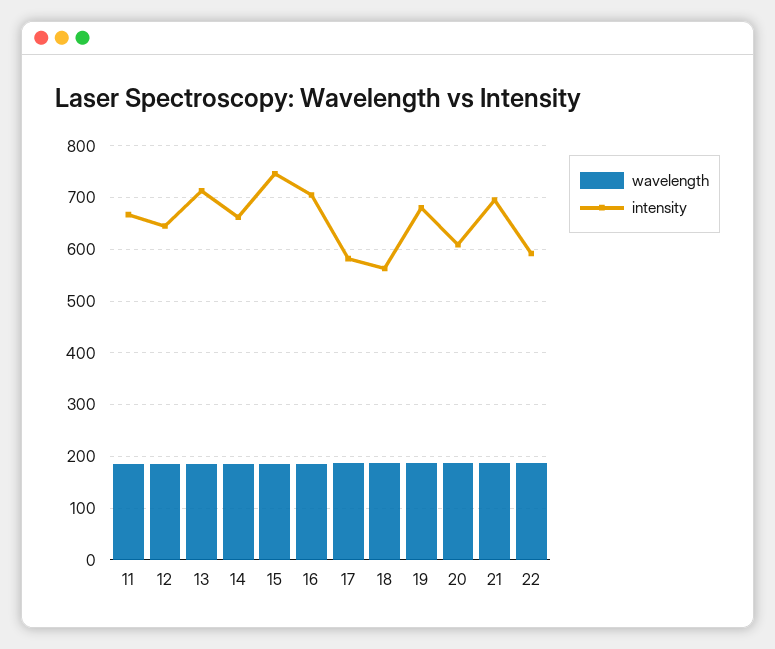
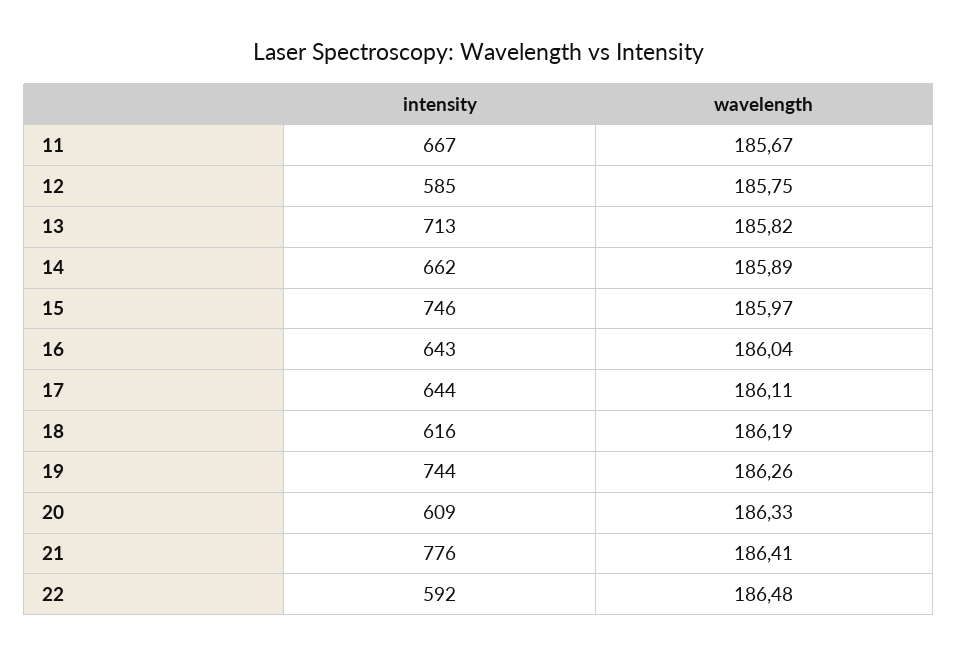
  {
    "wavelength": {
      "11": 185.67,
      "12": 185.75,
      "13": 185.82,
      "14": 185.89,
      "15": 185.97,
      "16": 186.04,
      "17": 186.11,
      "18": 186.19,
      "19": 186.26,
      "20": 186.33,
      "21": 186.41,
      "22": 186.48
    },
    "intensity": {
      "11": 667,
-     "12": 640,
+     "12": 585,
      "13": 713,
      "14": 662,
      "15": 746,
-     "16": 700,
+     "16": 643,
-     "17": 580,
+     "17": 644,
-     "18": 560,
+     "18": 616,
-     "19": 680,
+     "19": 744,
      "20": 609,
-     "21": 700,
+     "21": 776,
      "22": 592
    }
  }

